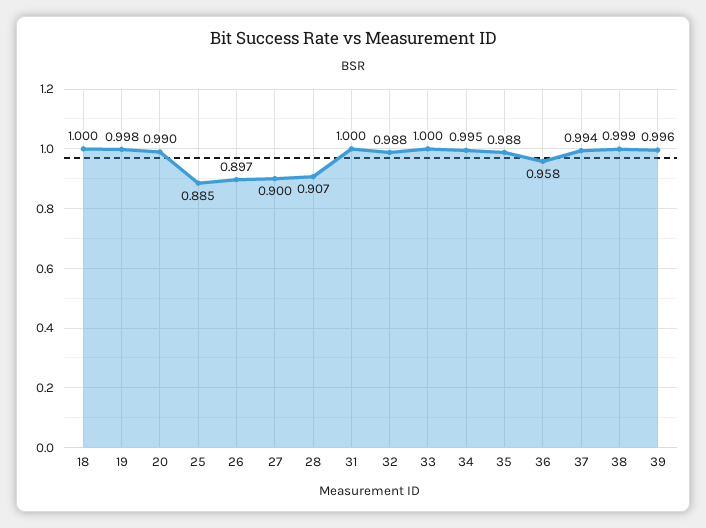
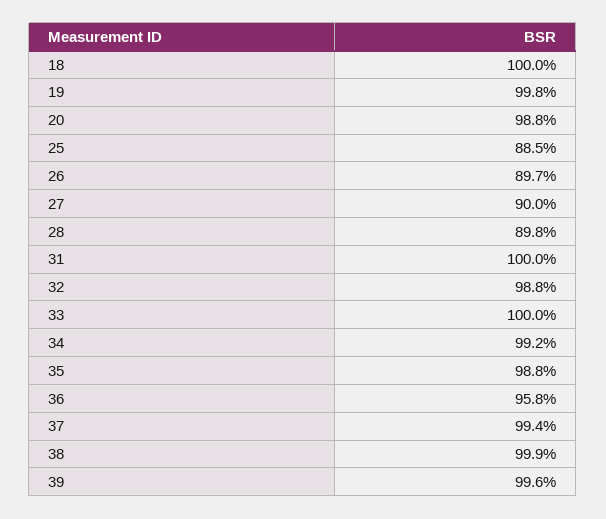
  {
    "18": 1,
    "19": 0.998,
-   "20": 0.99,
+   "20": 0.988,
    "25": 0.885,
    "26": 0.897,
    "27": 0.9,
-   "28": 0.907,
+   "28": 0.898,
    "31": 1,
    "32": 0.988,
    "33": 1,
-   "34": 0.995,
+   "34": 0.992,
    "35": 0.988,
    "36": 0.958,
    "37": 0.994,
    "38": 0.999,
    "39": 0.996
  }

